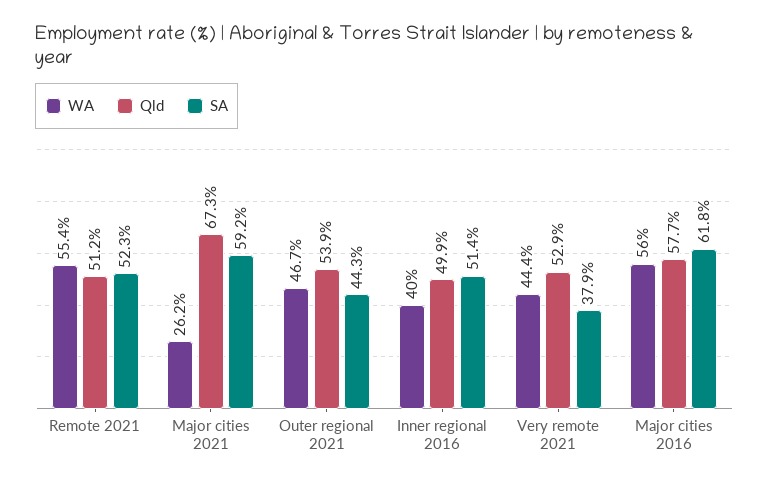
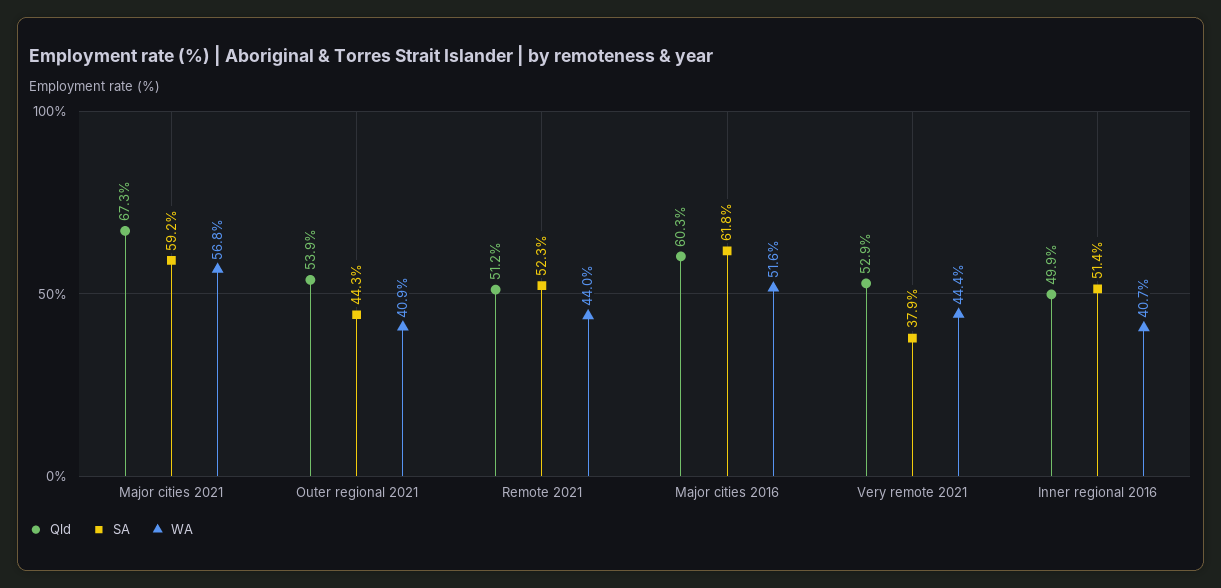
  {
    "WA": {
-     "Remote 2021": 55.4,
+     "Remote 2021": 44,
-     "Major cities 2021": 26.2,
+     "Major cities 2021": 56.8,
-     "Outer regional 2021": 46.7,
+     "Outer regional 2021": 40.9,
-     "Inner regional 2016": 40,
+     "Inner regional 2016": 40.7,
      "Very remote 2021": 44.4,
-     "Major cities 2016": 56
+     "Major cities 2016": 51.6
    },
    "Qld": {
      "Remote 2021": 51.2,
      "Major cities 2021": 67.3,
      "Outer regional 2021": 53.9,
      "Inner regional 2016": 49.9,
      "Very remote 2021": 52.9,
-     "Major cities 2016": 57.7
+     "Major cities 2016": 60.3
    },
    "SA": {
      "Remote 2021": 52.3,
      "Major cities 2021": 59.2,
      "Outer regional 2021": 44.3,
      "Inner regional 2016": 51.4,
      "Very remote 2021": 37.9,
      "Major cities 2016": 61.8
    }
  }

